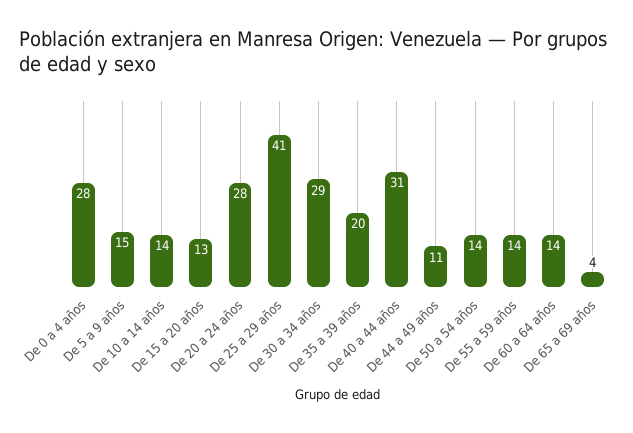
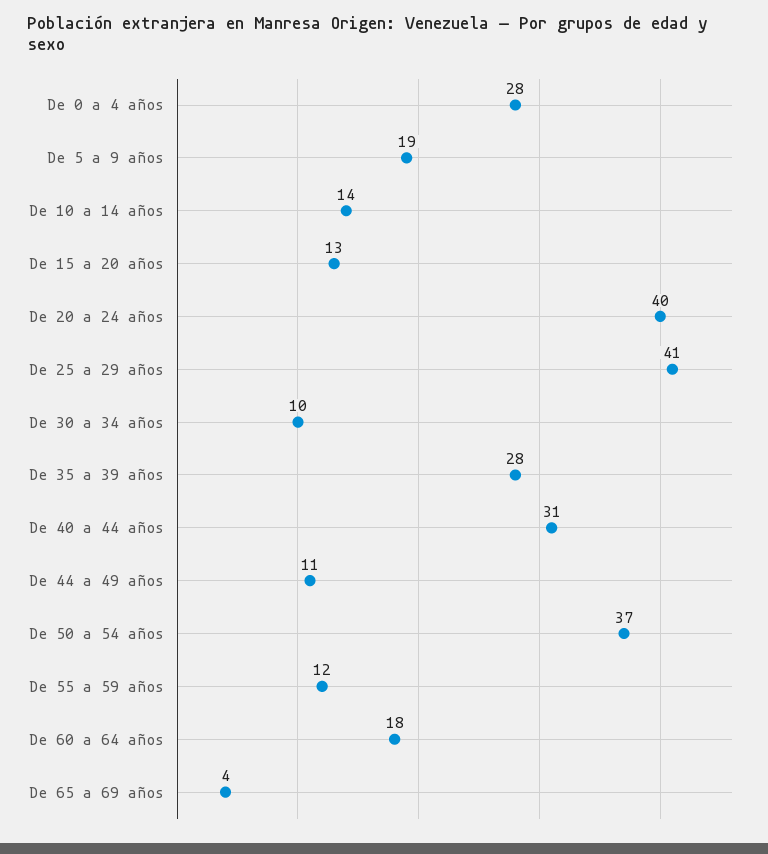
  {
    "De 0 a 4 años": 28,
-   "De 5 a 9 años": 15,
+   "De 5 a 9 años": 19,
    "De 10 a 14 años": 14,
    "De 15 a 20 años": 13,
-   "De 20 a 24 años": 28,
+   "De 20 a 24 años": 40,
    "De 25 a 29 años": 41,
-   "De 30 a 34 años": 29,
+   "De 30 a 34 años": 10,
-   "De 35 a 39 años": 20,
+   "De 35 a 39 años": 28,
    "De 40 a 44 años": 31,
    "De 44 a 49 años": 11,
-   "De 50 a 54 años": 14,
+   "De 50 a 54 años": 37,
-   "De 55 a 59 años": 14,
+   "De 55 a 59 años": 12,
-   "De 60 a 64 años": 14,
+   "De 60 a 64 años": 18,
    "De 65 a 69 años": 4
  }

